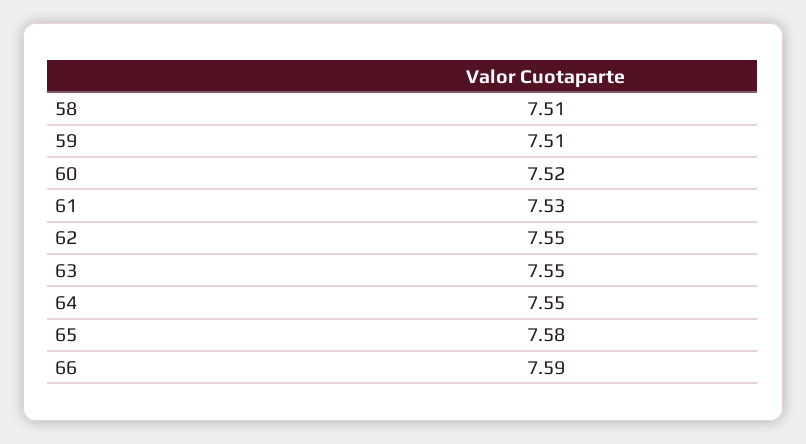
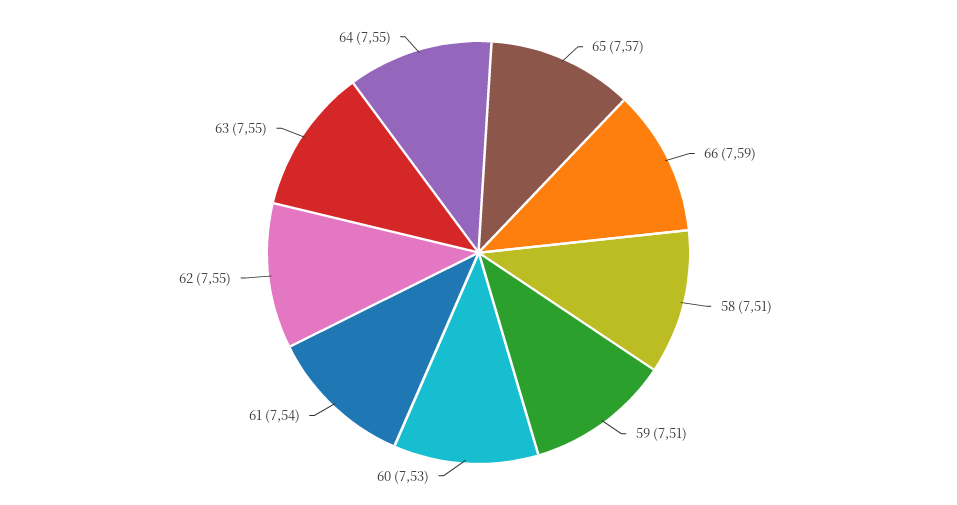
  {
    "58": 7.51,
    "59": 7.51,
-   "60": 7.52,
+   "60": 7.53,
-   "61": 7.53,
+   "61": 7.54,
    "62": 7.55,
    "63": 7.55,
    "64": 7.55,
-   "65": 7.58,
+   "65": 7.57,
    "66": 7.59
  }

